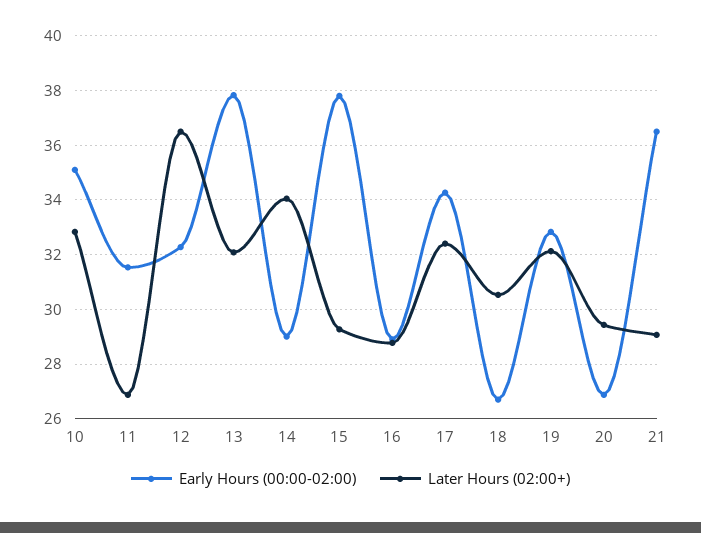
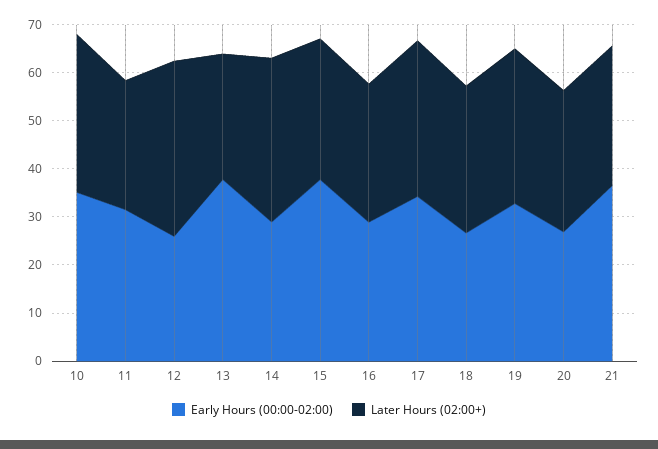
  {
    "Early Hours (00:00-02:00)": {
      "10": 35,
      "11": 31.5,
-     "12": 32.25,
+     "12": 26,
      "13": 37.75,
      "14": 29,
      "15": 37.75,
      "16": 29,
      "17": 34.25,
      "18": 26.75,
      "19": 32.75,
      "20": 26.75,
      "21": 36.5
    },
    "Later Hours (02:00+)": {
      "10": 32.75,
      "11": 26.75,
      "12": 36.5,
-     "13": 32,
+     "13": 26,
      "14": 34,
      "15": 29.25,
      "16": 28.75,
      "17": 32.5,
      "18": 30.5,
      "19": 32.25,
      "20": 29.5,
      "21": 29
    }
  }

